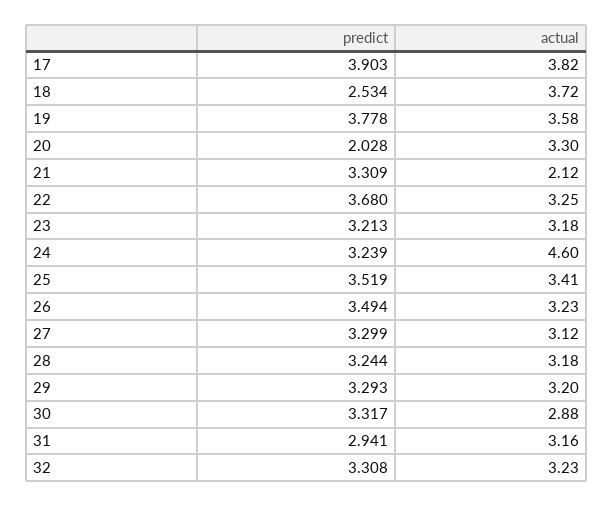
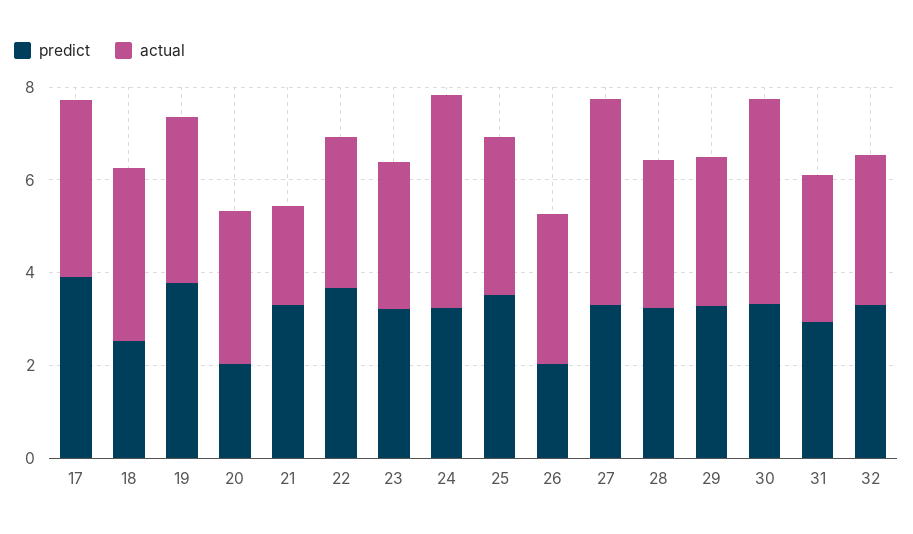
  {
    "predict": {
      "17": 3.903,
      "18": 2.534,
      "19": 3.778,
      "20": 2.028,
      "21": 3.309,
      "22": 3.68,
      "23": 3.213,
      "24": 3.239,
      "25": 3.519,
-     "26": 3.494,
+     "26": 2,
      "27": 3.299,
      "28": 3.244,
      "29": 3.293,
      "30": 3.317,
      "31": 2.941,
      "32": 3.308
    },
    "actual": {
      "17": 3.82,
      "18": 3.72,
      "19": 3.58,
      "20": 3.3,
      "21": 2.12,
      "22": 3.25,
      "23": 3.18,
      "24": 4.6,
      "25": 3.41,
      "26": 3.23,
-     "27": 3.12,
+     "27": 4.5,
      "28": 3.18,
      "29": 3.2,
-     "30": 2.88,
+     "30": 4.5,
      "31": 3.16,
      "32": 3.23
    }
  }

